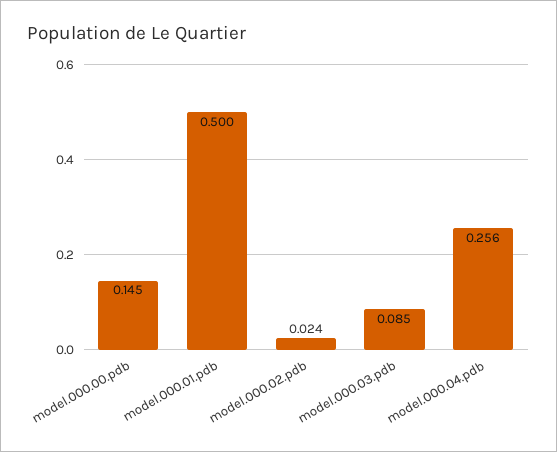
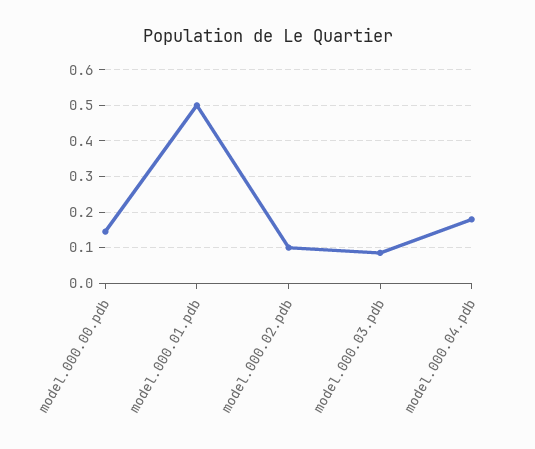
  {
    "model.000.00.pdb": 0.145,
    "model.000.01.pdb": 0.5,
-   "model.000.02.pdb": 0.024,
+   "model.000.02.pdb": 0.1,
    "model.000.03.pdb": 0.085,
-   "model.000.04.pdb": 0.256
+   "model.000.04.pdb": 0.18
  }

